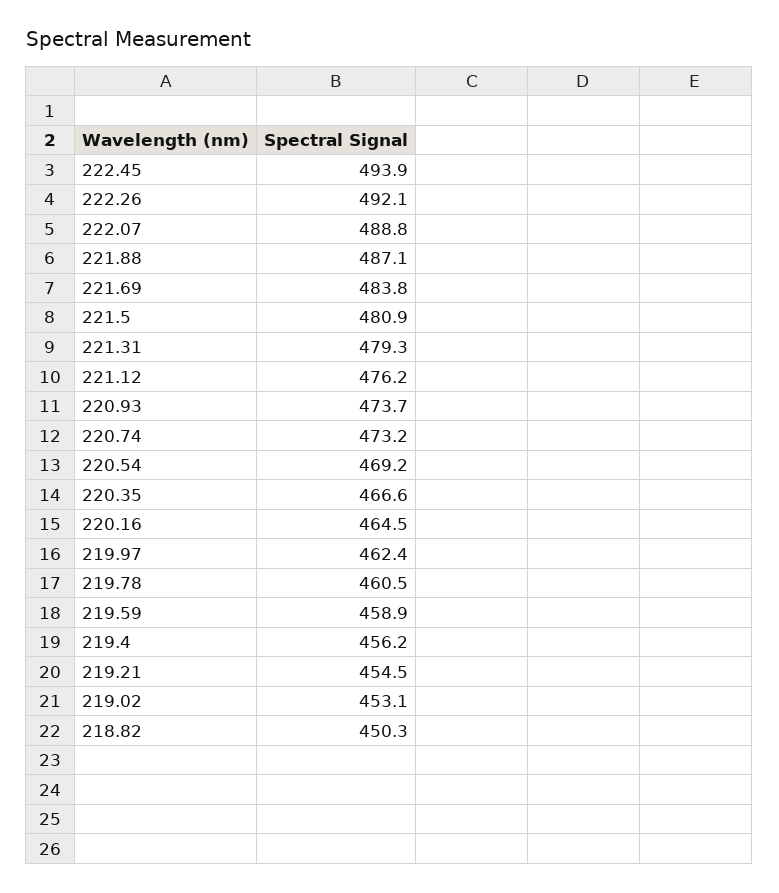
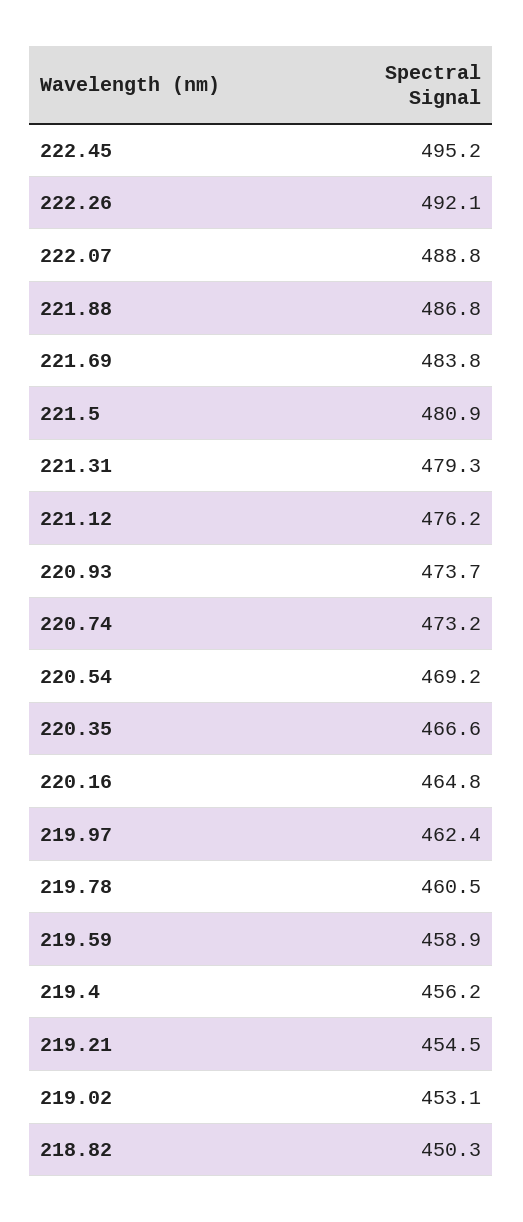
  {
-   "222.45": 493.9,
+   "222.45": 495.2,
    "222.26": 492.1,
    "222.07": 488.8,
-   "221.88": 487.1,
+   "221.88": 486.8,
    "221.69": 483.8,
    "221.5": 480.9,
    "221.31": 479.3,
    "221.12": 476.2,
    "220.93": 473.7,
    "220.74": 473.2,
    "220.54": 469.2,
    "220.35": 466.6,
-   "220.16": 464.5,
+   "220.16": 464.8,
    "219.97": 462.4,
    "219.78": 460.5,
    "219.59": 458.9,
    "219.4": 456.2,
    "219.21": 454.5,
    "219.02": 453.1,
    "218.82": 450.3
  }

